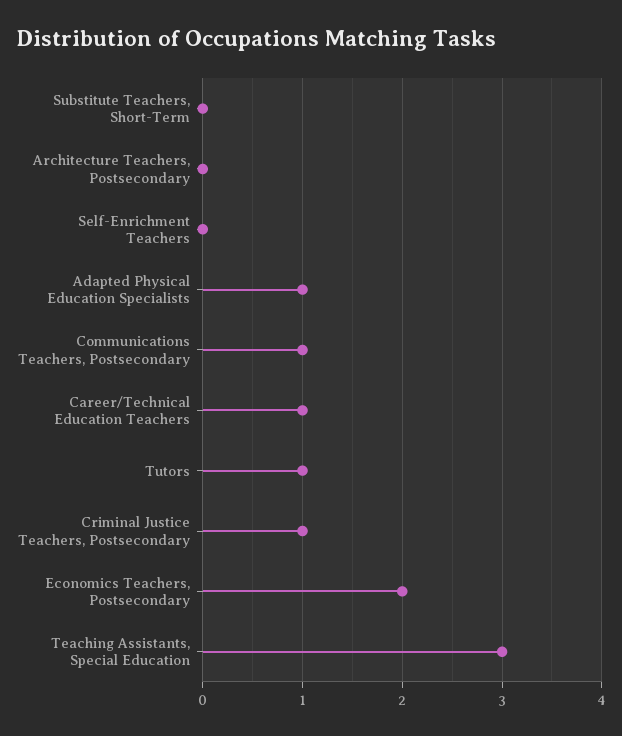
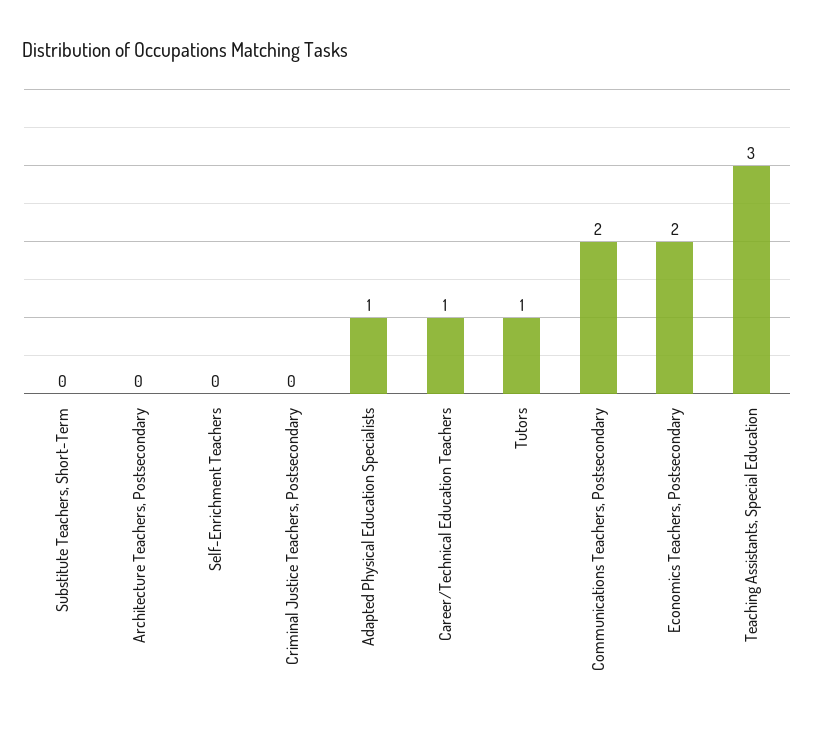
  {
    "Substitute Teachers, Short-Term": 0,
    "Architecture Teachers, Postsecondary": 0,
    "Self-Enrichment Teachers": 0,
    "Adapted Physical Education Specialists": 1,
-   "Communications Teachers, Postsecondary": 1,
+   "Communications Teachers, Postsecondary": 2,
    "Career/Technical Education Teachers": 1,
    "Tutors": 1,
-   "Criminal Justice Teachers, Postsecondary": 1,
+   "Criminal Justice Teachers, Postsecondary": 0,
    "Economics Teachers, Postsecondary": 2,
    "Teaching Assistants, Special Education": 3
  }

